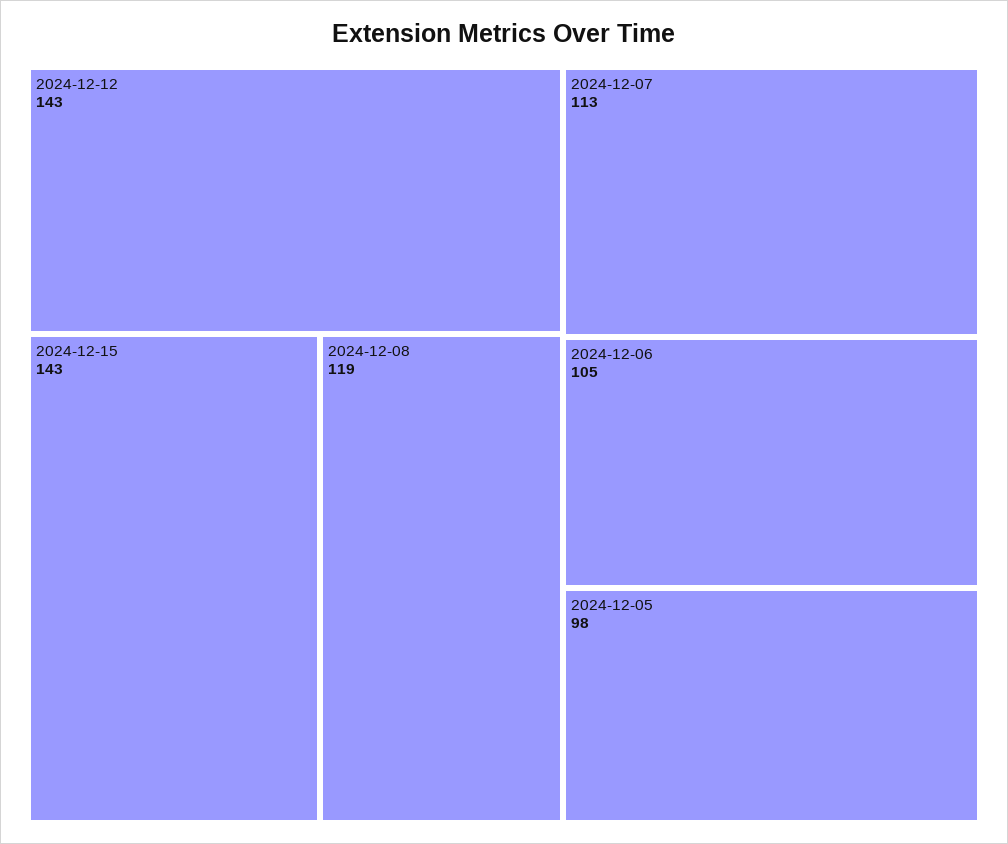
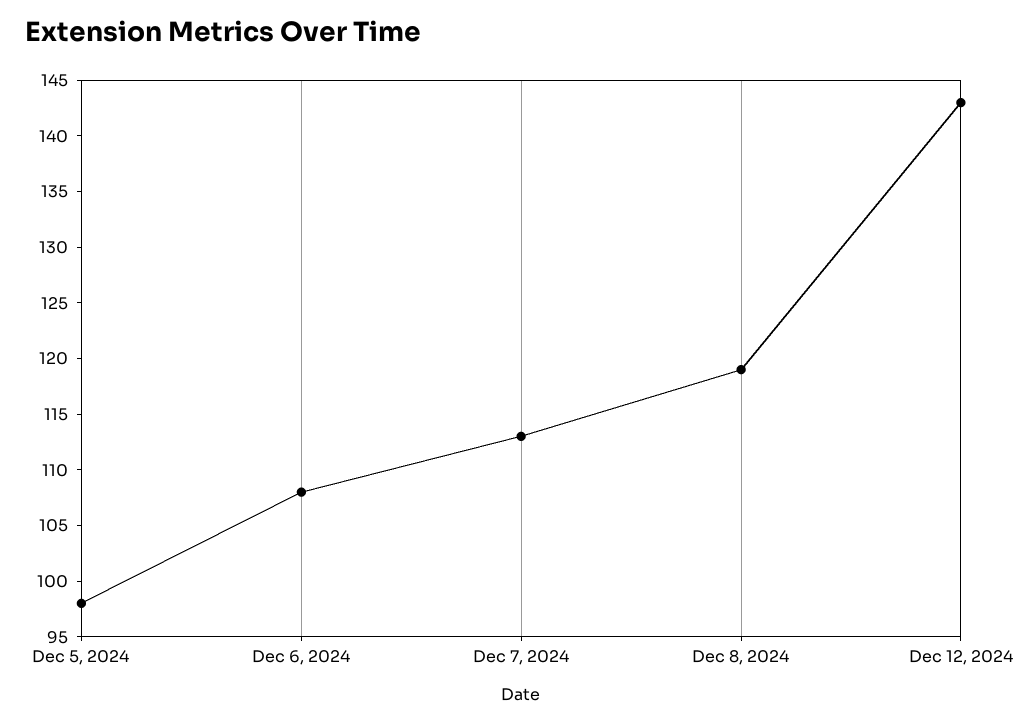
  {
    "2024-12-12": 143,
-   "2024-12-15": 143,
    "2024-12-08": 119,
    "2024-12-07": 113,
-   "2024-12-06": 105,
+   "2024-12-06": 108,
    "2024-12-05": 98
  }

